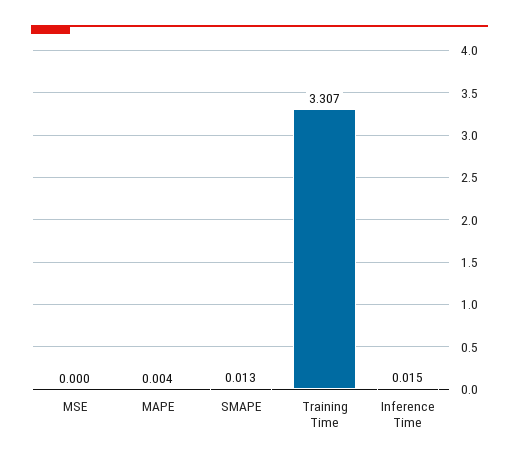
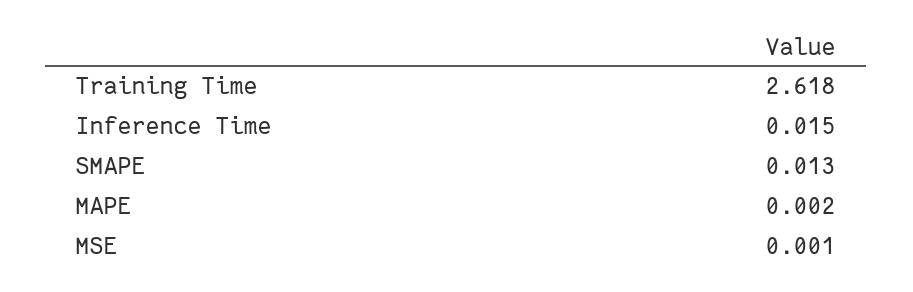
  {
-   "MSE": 0,
+   "MSE": 0.001,
-   "MAPE": 0.004,
+   "MAPE": 0.002,
    "SMAPE": 0.013,
-   "Training Time": 3.307,
+   "Training Time": 2.618,
    "Inference Time": 0.015
  }

